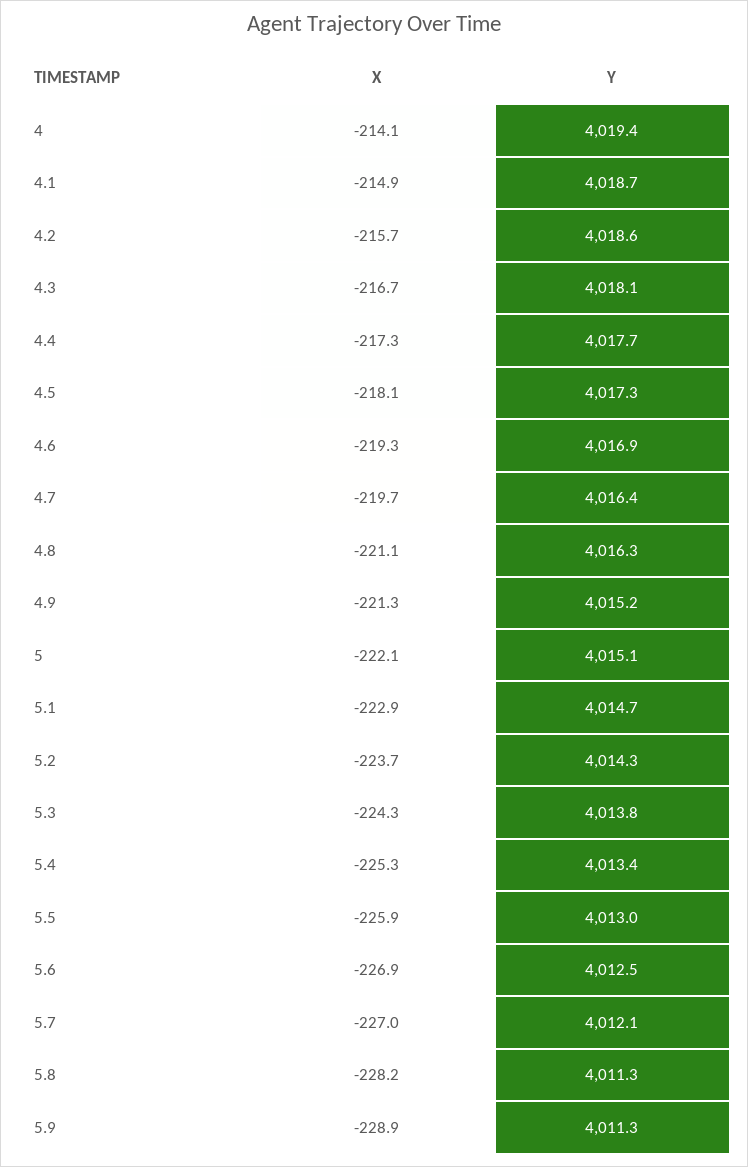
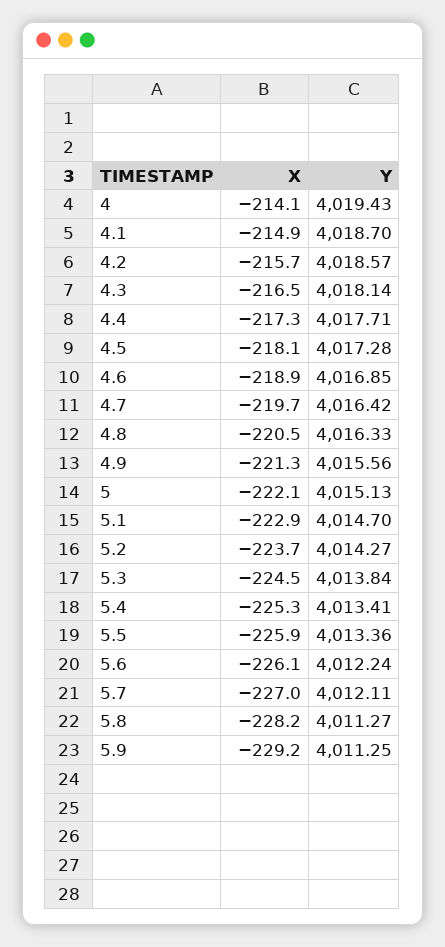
  {
    "X": {
      "4": -214.1,
      "4.1": -214.9,
      "4.2": -215.7,
-     "4.3": -216.7,
+     "4.3": -216.5,
      "4.4": -217.3,
      "4.5": -218.1,
-     "4.6": -219.3,
+     "4.6": -218.9,
      "4.7": -219.7,
-     "4.8": -221.1,
+     "4.8": -220.5,
      "4.9": -221.3,
      "5": -222.1,
      "5.1": -222.9,
      "5.2": -223.7,
-     "5.3": -224.3,
+     "5.3": -224.5,
      "5.4": -225.3,
      "5.5": -225.9,
-     "5.6": -226.9,
+     "5.6": -226.1,
      "5.7": -227,
      "5.8": -228.2,
-     "5.9": -228.9
+     "5.9": -229.2
    },
    "Y": {
      "4": 4019.43,
      "4.1": 4018.7,
      "4.2": 4018.57,
      "4.3": 4018.14,
      "4.4": 4017.71,
      "4.5": 4017.28,
      "4.6": 4016.85,
      "4.7": 4016.42,
      "4.8": 4016.33,
-     "4.9": 4015.2,
+     "4.9": 4015.56,
      "5": 4015.13,
      "5.1": 4014.7,
      "5.2": 4014.27,
      "5.3": 4013.84,
      "5.4": 4013.41,
-     "5.5": 4013,
+     "5.5": 4013.36,
-     "5.6": 4012.5,
+     "5.6": 4012.24,
      "5.7": 4012.11,
      "5.8": 4011.27,
      "5.9": 4011.25
    }
  }

